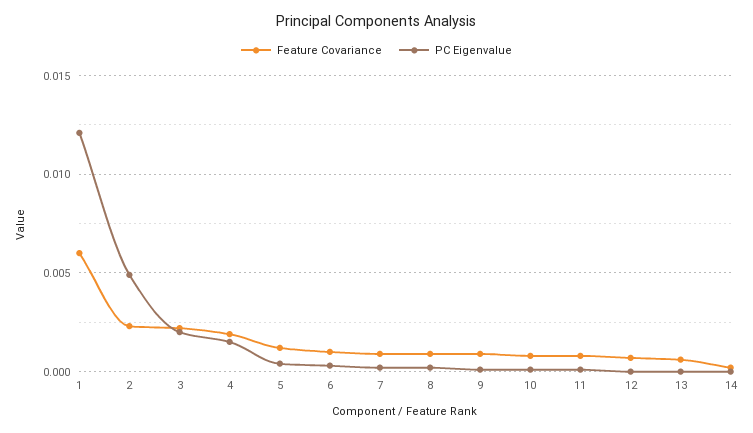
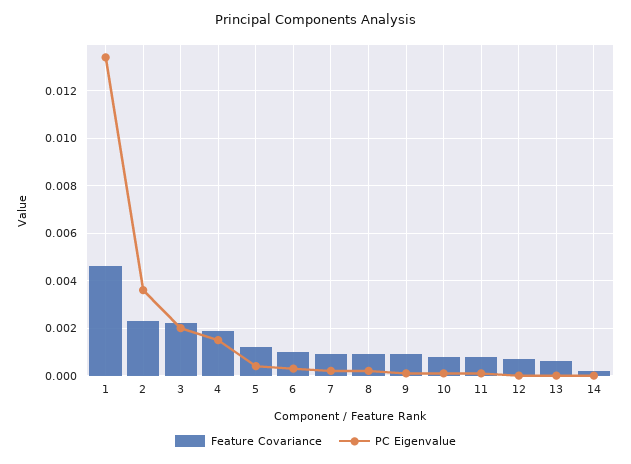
  {
    "Feature Covariance": {
-     "1": 0.006,
+     "1": 0.0045,
      "2": 0.0025,
      "3": 0.002,
      "4": 0.002,
      "5": 0.001,
      "6": 0.001,
      "7": 0.001,
      "8": 0.001,
      "9": 0.001,
      "10": 0.001,
      "11": 0.001,
      "12": 0.0005,
      "13": 0.0005,
      "14": 0
    },
    "PC Eigenvalue": {
-     "1": 0.012,
+     "1": 0.0135,
-     "2": 0.005,
+     "2": 0.0035,
      "3": 0.002,
      "4": 0.0015,
      "5": 0.0005,
      "6": 0.0005,
      "7": 0,
      "8": 0,
      "9": 0,
      "10": 0,
      "11": 0,
      "12": 0,
      "13": 0,
      "14": 0
    }
  }

